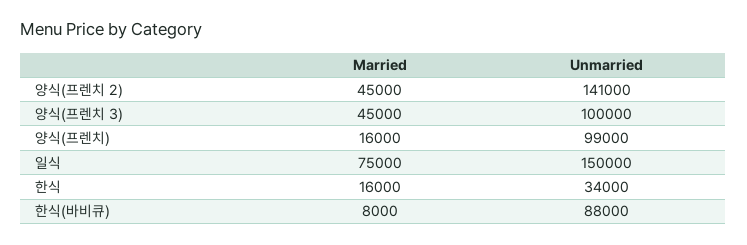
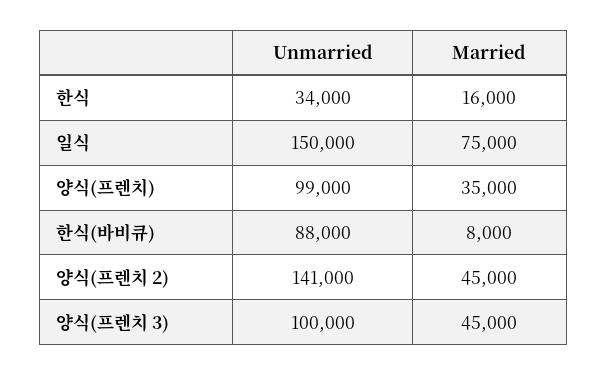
  {
    "Married": {
      "양식(프렌치 2)": 45000,
      "양식(프렌치 3)": 45000,
-     "양식(프렌치)": 16000,
+     "양식(프렌치)": 35000,
      "일식": 75000,
      "한식": 16000,
      "한식(바비큐)": 8000
    },
    "Unmarried": {
      "양식(프렌치 2)": 141000,
      "양식(프렌치 3)": 100000,
      "양식(프렌치)": 99000,
      "일식": 150000,
      "한식": 34000,
      "한식(바비큐)": 88000
    }
  }

